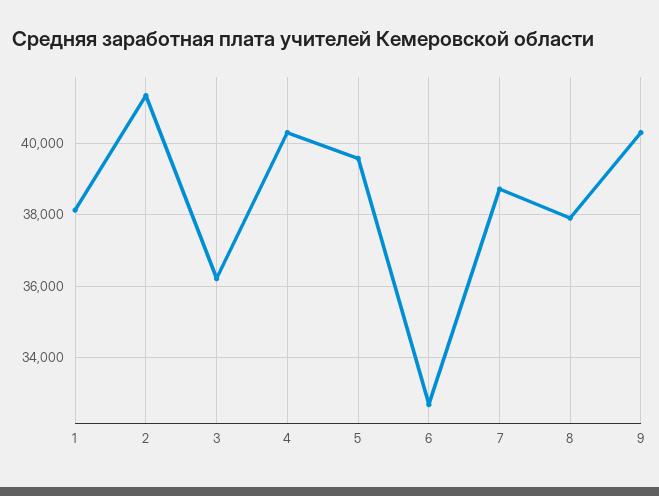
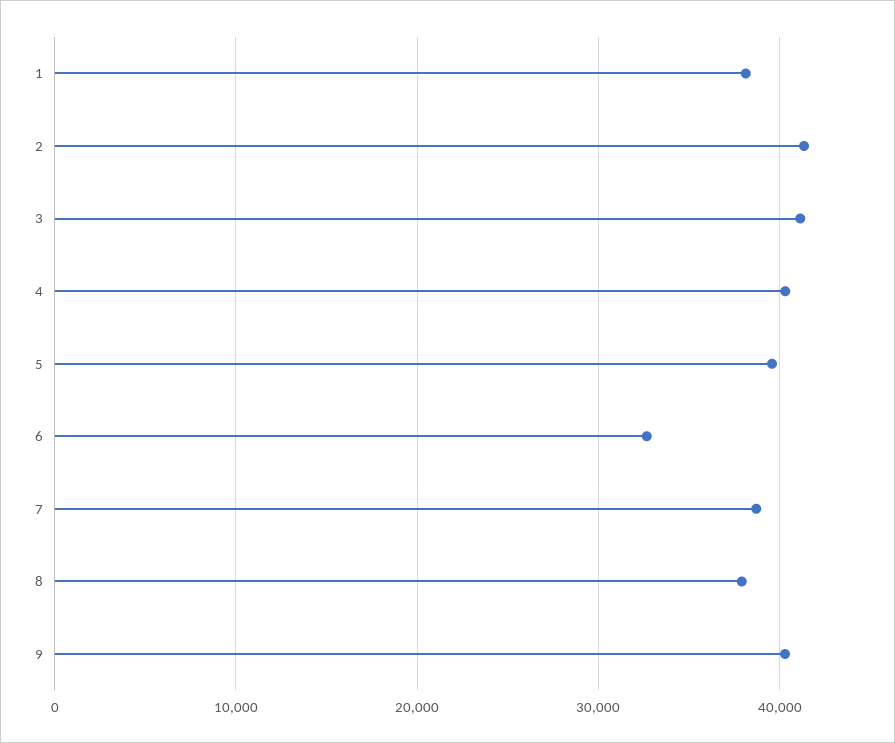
  {
    "1": 38200,
    "2": 41400,
-   "3": 36200,
+   "3": 41000,
    "4": 40400,
    "5": 39600,
    "6": 32600,
    "7": 38800,
    "8": 38000,
    "9": 40400
  }

